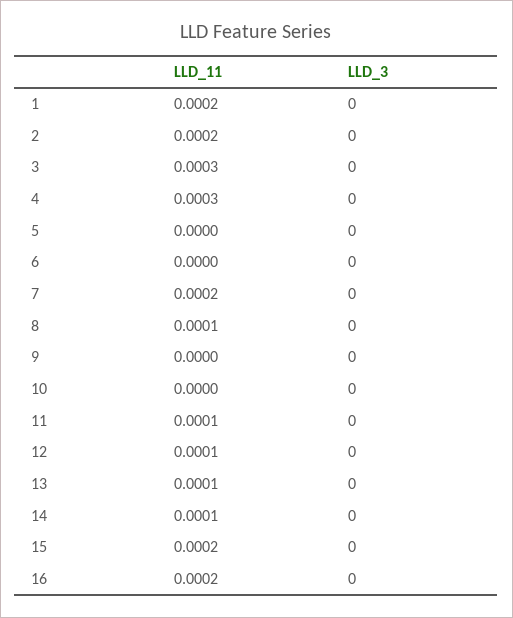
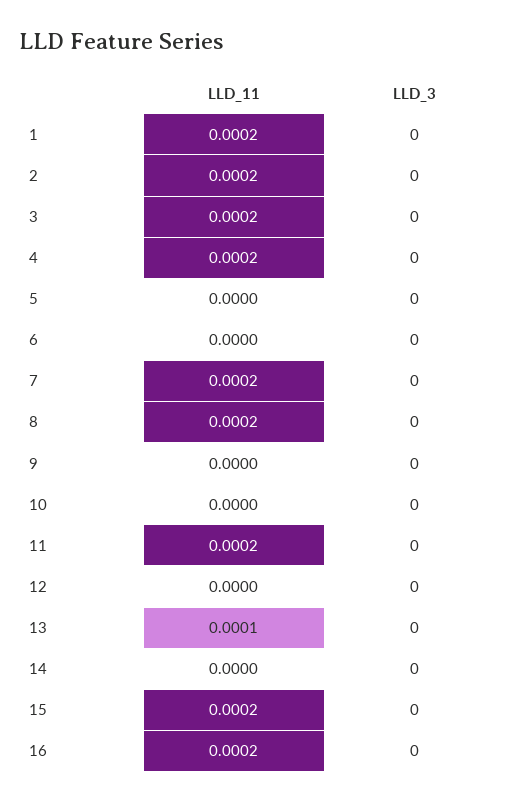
  {
    "LLD_11": {
      "1": 0.0002,
      "2": 0.0002,
-     "3": 0.0003,
+     "3": 0.0002,
-     "4": 0.0003,
+     "4": 0.0002,
      "5": 0,
      "6": 0,
      "7": 0.0002,
-     "8": 0.0001,
+     "8": 0.0002,
      "9": 0,
      "10": 0,
-     "11": 0.0001,
+     "11": 0.0002,
-     "12": 0.0001,
+     "12": 0,
      "13": 0.0001,
-     "14": 0.0001,
+     "14": 0,
      "15": 0.0002,
      "16": 0.0002
    },
    "LLD_3": {
      "1": 0,
      "2": 0,
      "3": 0,
      "4": 0,
      "5": 0,
      "6": 0,
      "7": 0,
      "8": 0,
      "9": 0,
      "10": 0,
      "11": 0,
      "12": 0,
      "13": 0,
      "14": 0,
      "15": 0,
      "16": 0
    }
  }

